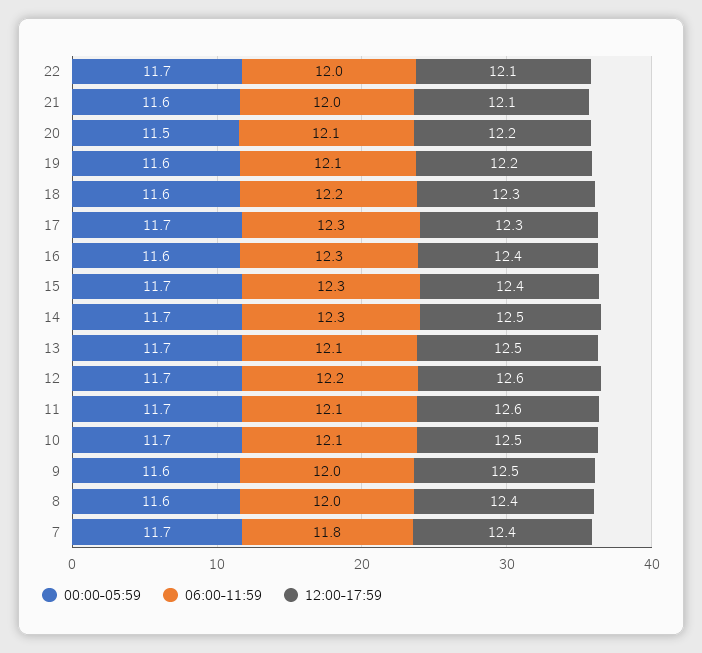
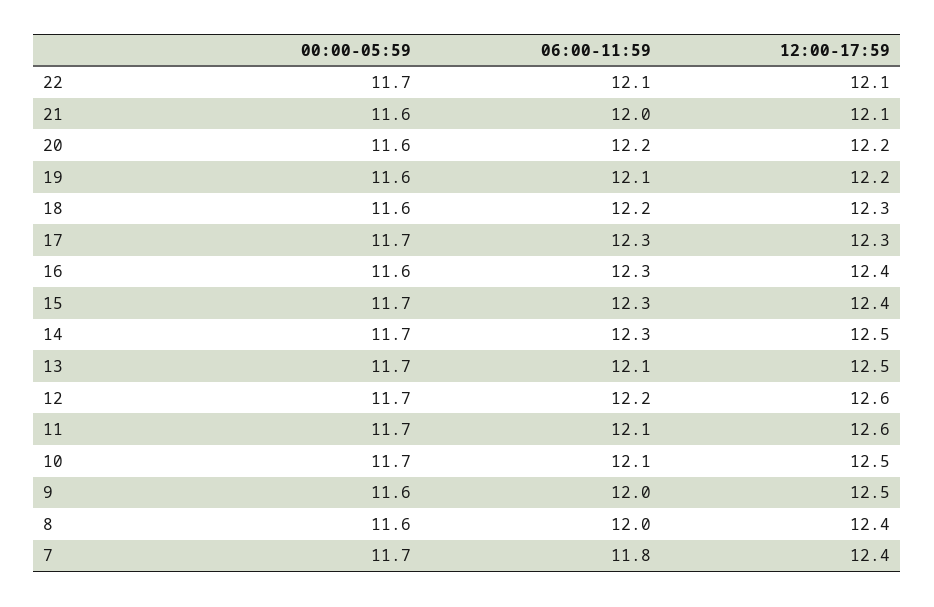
  {
    "00:00-05:59": {
      "22": 11.7,
      "21": 11.6,
-     "20": 11.5,
+     "20": 11.6,
      "19": 11.6,
      "18": 11.6,
      "17": 11.7,
      "16": 11.6,
      "15": 11.7,
      "14": 11.7,
      "13": 11.7,
      "12": 11.7,
      "11": 11.7,
      "10": 11.7,
      "9": 11.6,
      "8": 11.6,
      "7": 11.7
    },
    "06:00-11:59": {
-     "22": 12,
+     "22": 12.1,
      "21": 12,
-     "20": 12.1,
+     "20": 12.2,
      "19": 12.1,
      "18": 12.2,
      "17": 12.3,
      "16": 12.3,
      "15": 12.3,
      "14": 12.3,
      "13": 12.1,
      "12": 12.2,
      "11": 12.1,
      "10": 12.1,
      "9": 12,
      "8": 12,
      "7": 11.8
    },
    "12:00-17:59": {
      "22": 12.1,
      "21": 12.1,
      "20": 12.2,
      "19": 12.2,
      "18": 12.3,
      "17": 12.3,
      "16": 12.4,
      "15": 12.4,
      "14": 12.5,
      "13": 12.5,
      "12": 12.6,
      "11": 12.6,
      "10": 12.5,
      "9": 12.5,
      "8": 12.4,
      "7": 12.4
    }
  }

